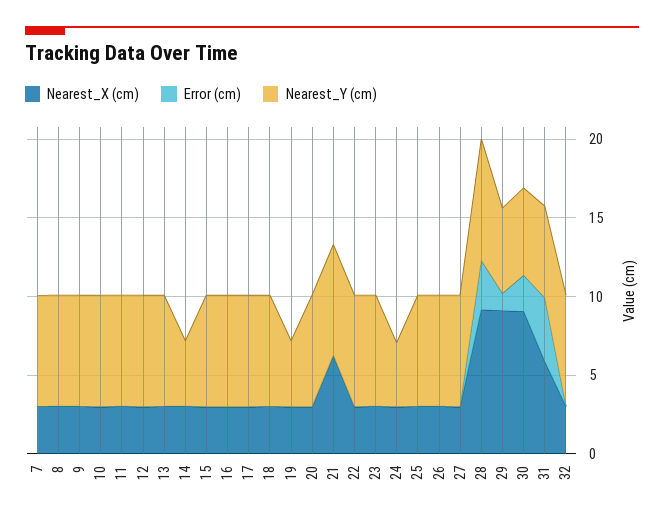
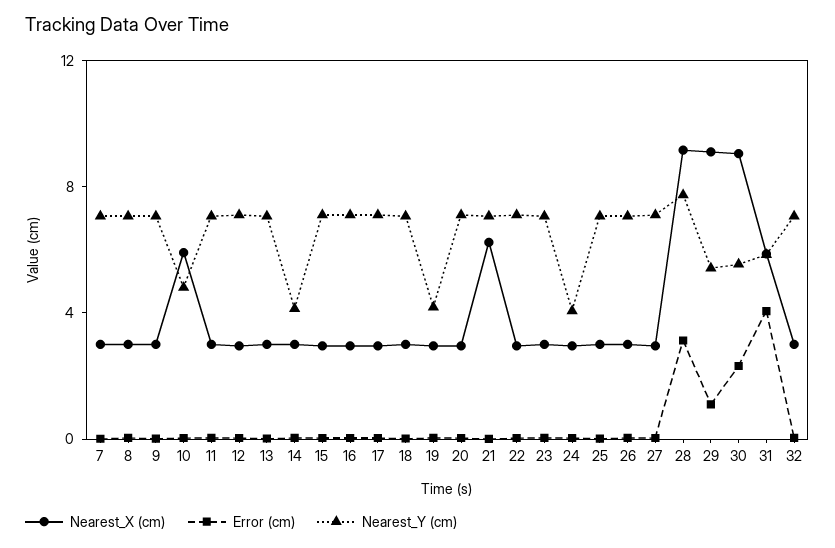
  {
    "Nearest_X (cm)": {
      "7": 3,
      "8": 3,
      "9": 3,
-     "10": 3,
+     "10": 6,
      "11": 3,
      "12": 3,
      "13": 3,
      "14": 3,
      "15": 3,
      "16": 3,
      "17": 3,
      "18": 3,
      "19": 3,
      "20": 3,
      "21": 6,
      "22": 3,
      "23": 3,
      "24": 3,
      "25": 3,
      "26": 3,
      "27": 3,
      "28": 9,
      "29": 9,
      "30": 9,
      "31": 6,
      "32": 3
    },
    "Error (cm)": {
      "7": 0,
      "8": 0,
      "9": 0,
      "10": 0,
      "11": 0,
      "12": 0,
      "13": 0,
      "14": 0,
      "15": 0,
      "16": 0,
      "17": 0,
      "18": 0,
      "19": 0,
      "20": 0,
      "21": 0,
      "22": 0,
      "23": 0,
      "24": 0,
      "25": 0,
      "26": 0,
      "27": 0,
      "28": 3,
      "29": 1,
      "30": 2,
      "31": 4,
      "32": 0
    },
    "Nearest_Y (cm)": {
      "7": 7,
      "8": 7,
      "9": 7,
-     "10": 7,
+     "10": 5,
      "11": 7,
      "12": 7,
      "13": 7,
      "14": 4,
      "15": 7,
      "16": 7,
      "17": 7,
      "18": 7,
      "19": 4,
      "20": 7,
      "21": 7,
      "22": 7,
      "23": 7,
      "24": 4,
      "25": 7,
      "26": 7,
      "27": 7,
      "28": 8,
      "29": 5,
      "30": 6,
      "31": 6,
      "32": 7
    }
  }

